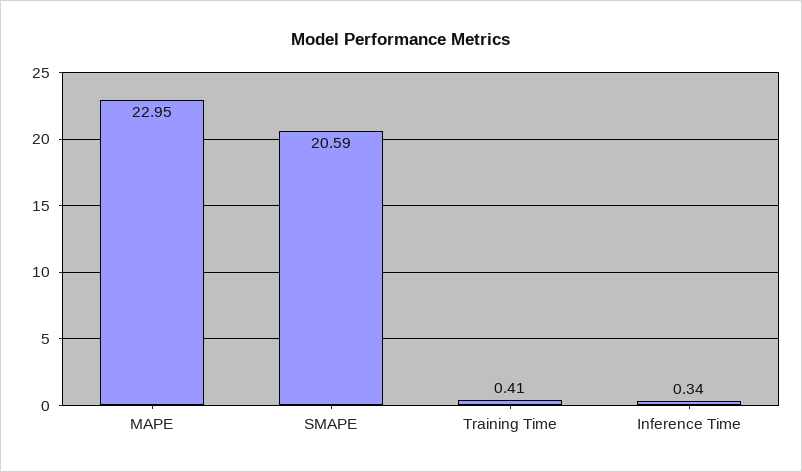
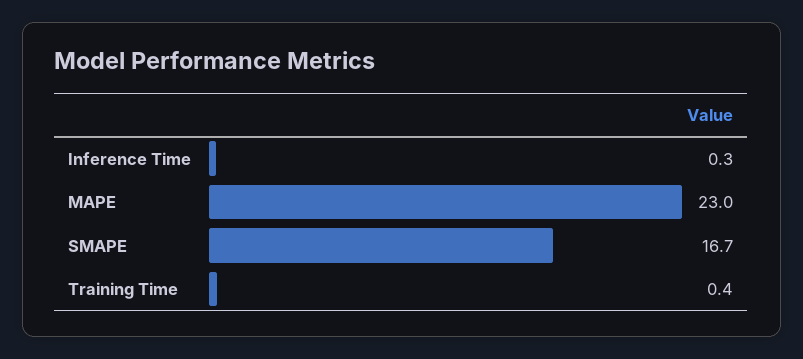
  {
    "MAPE": 22.95,
-   "SMAPE": 20.59,
+   "SMAPE": 16.7,
    "Training Time": 0.41,
    "Inference Time": 0.34
  }

